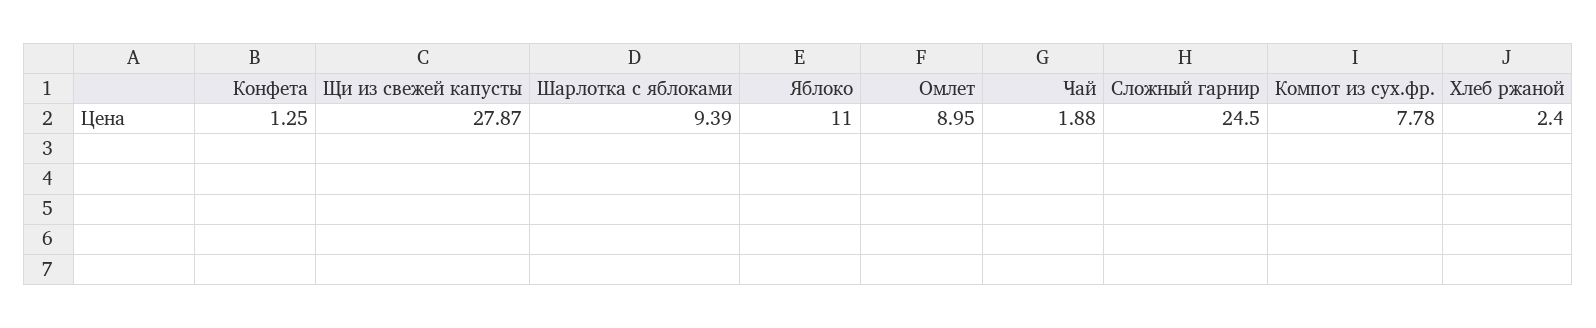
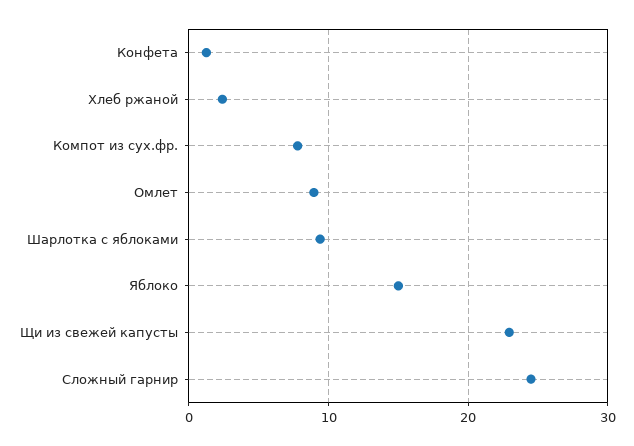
  {
    "Конфета": 1.25,
-   "Щи из свежей капусты": 27.87,
+   "Щи из свежей капусты": 23,
    "Шарлотка с яблоками": 9.39,
-   "Яблоко": 11,
+   "Яблоко": 15,
    "Омлет": 8.95,
-   "Чай": 1.88,
    "Сложный гарнир": 24.5,
    "Компот из сух.фр.": 7.78,
    "Хлеб ржаной": 2.4
  }

